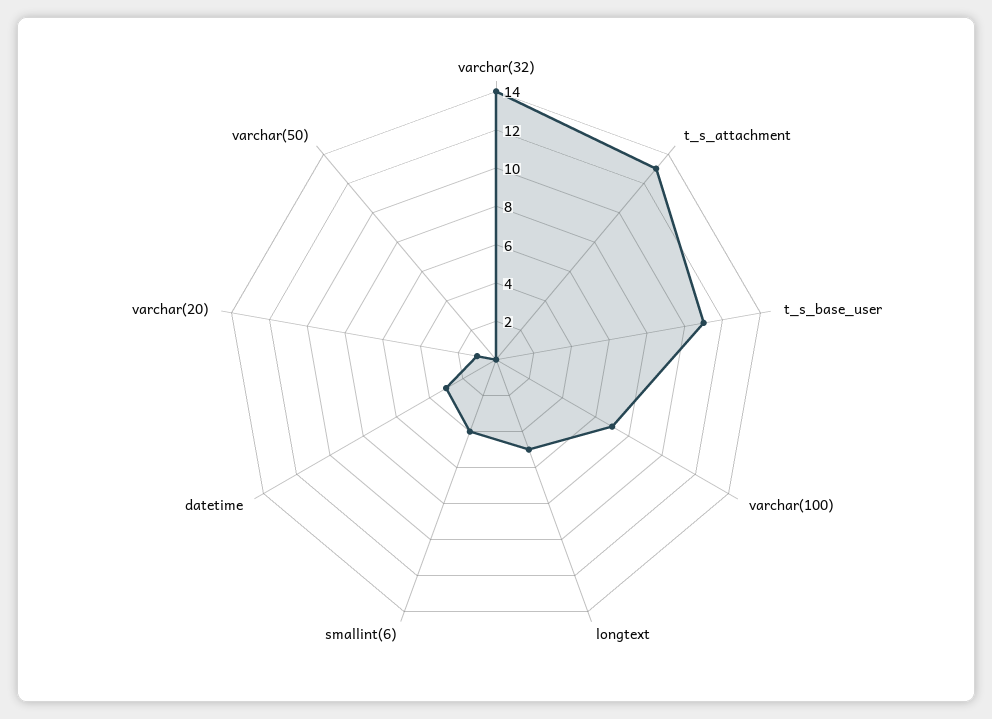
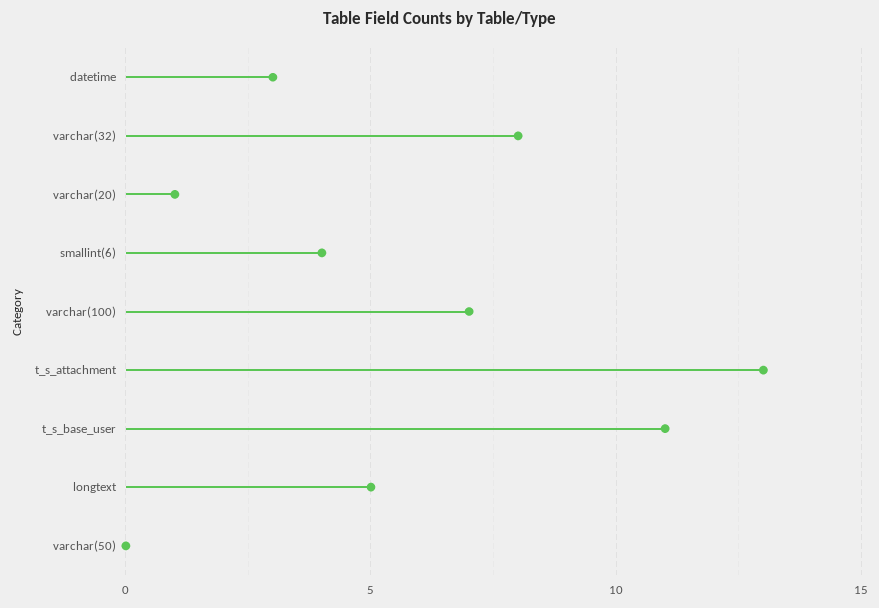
  {
-   "varchar(32)": 14,
+   "varchar(32)": 8,
    "t_s_attachment": 13,
    "t_s_base_user": 11,
    "varchar(100)": 7,
    "longtext": 5,
    "smallint(6)": 4,
    "datetime": 3,
    "varchar(20)": 1,
    "varchar(50)": 0
  }

